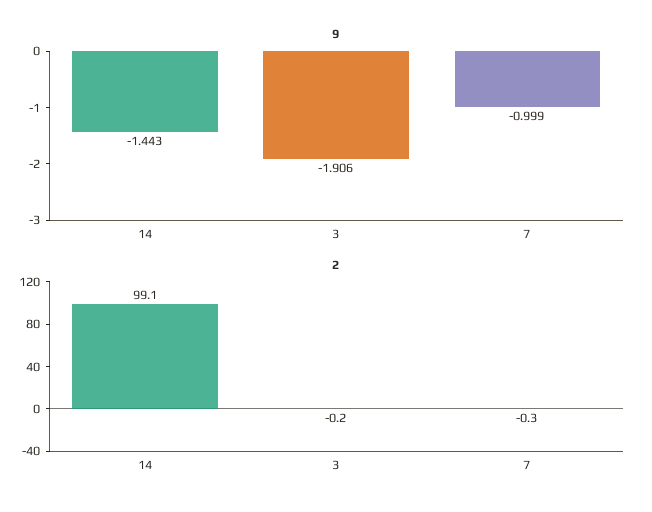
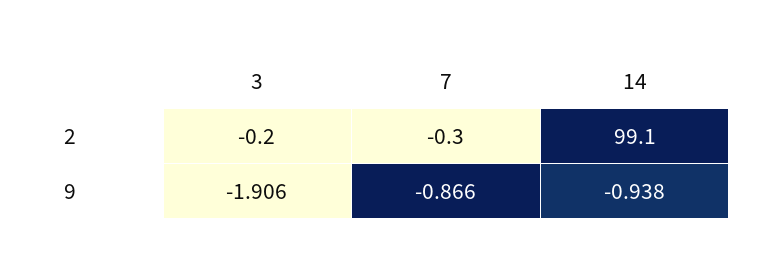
  {
    "9": {
-     "14": -1.443,
+     "14": -0.938,
      "3": -1.906,
-     "7": -0.999
+     "7": -0.866
    },
    "2": {
      "14": 99.1,
      "3": -0.2,
      "7": -0.3
    }
  }

